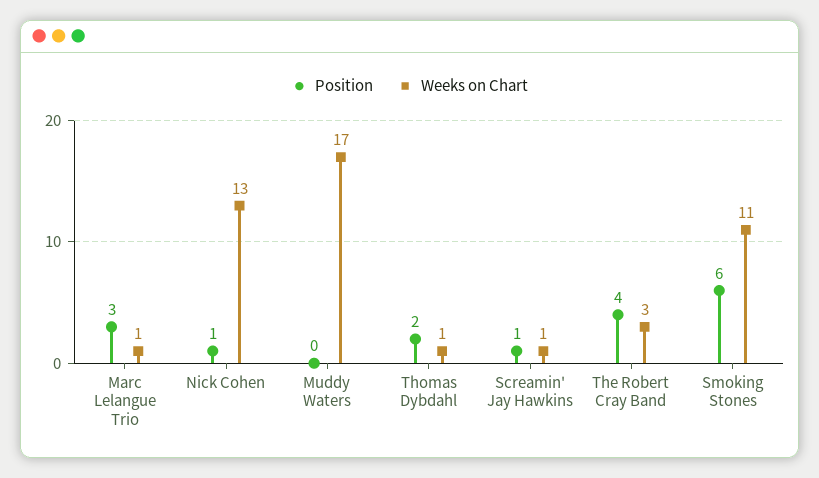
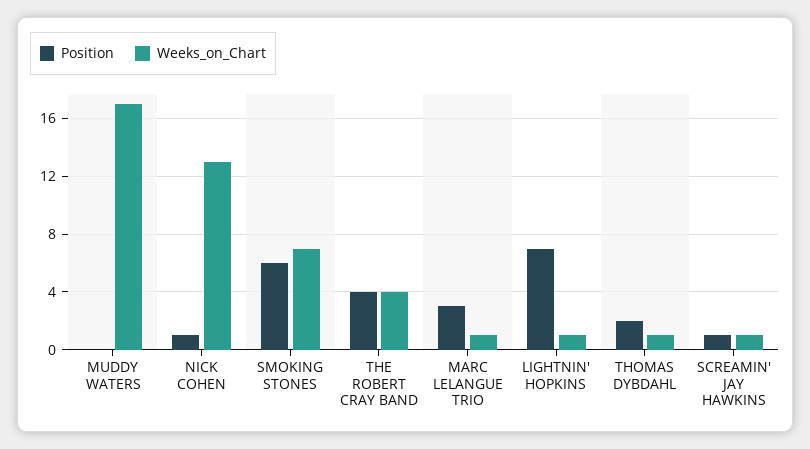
  {
    "Position": {
      "Marc Lelangue Trio": 3,
      "Nick Cohen": 1,
      "Muddy Waters": 0,
      "Thomas Dybdahl": 2,
      "Screamin' Jay Hawkins": 1,
      "The Robert Cray Band": 4,
-     "Smoking Stones": 6
+     "Smoking Stones": 6,
+     "LIGHTNIN' HOPKINS": 7
    },
    "Weeks on Chart": {
      "Marc Lelangue Trio": 1,
      "Nick Cohen": 13,
      "Muddy Waters": 17,
      "Thomas Dybdahl": 1,
      "Screamin' Jay Hawkins": 1,
-     "The Robert Cray Band": 3,
+     "The Robert Cray Band": 4,
-     "Smoking Stones": 11
+     "Smoking Stones": 7,
+     "LIGHTNIN' HOPKINS": 1
    }
  }

